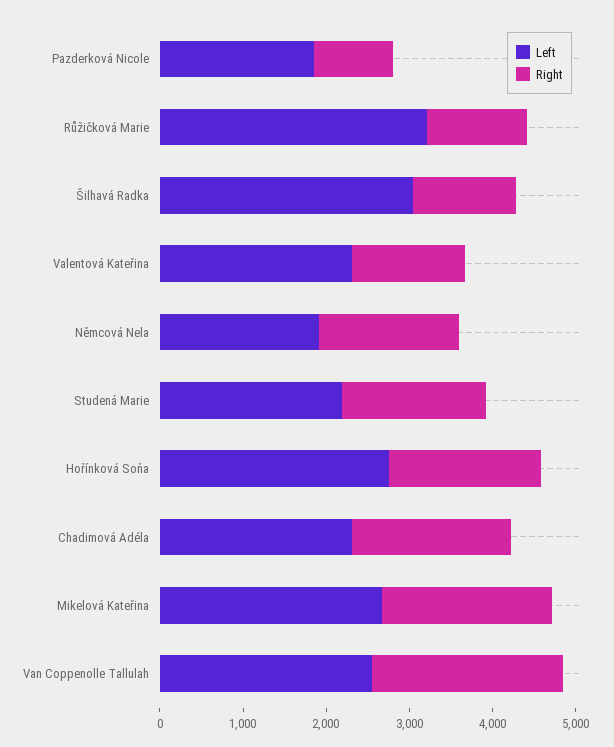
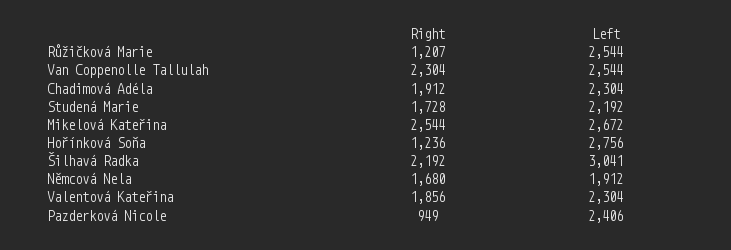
  {
    "Left": {
-     "Pazderková Nicole": 1800,
+     "Pazderková Nicole": 2406,
-     "Růžičková Marie": 3200,
+     "Růžičková Marie": 2544,
      "Šilhavá Radka": 3041,
      "Valentová Kateřina": 2304,
      "Němcová Nela": 1912,
      "Studená Marie": 2192,
      "Hořínková Soňa": 2756,
      "Chadimová Adéla": 2304,
      "Mikelová Kateřina": 2672,
      "Van Coppenolle Tallulah": 2544
    },
    "Right": {
      "Pazderková Nicole": 949,
      "Růžičková Marie": 1207,
-     "Šilhavá Radka": 1200,
+     "Šilhavá Radka": 2192,
-     "Valentová Kateřina": 1400,
+     "Valentová Kateřina": 1856,
      "Němcová Nela": 1680,
      "Studená Marie": 1728,
-     "Hořínková Soňa": 1800,
+     "Hořínková Soňa": 1236,
      "Chadimová Adéla": 1912,
-     "Mikelová Kateřina": 2000,
+     "Mikelová Kateřina": 2544,
      "Van Coppenolle Tallulah": 2304
    }
  }

